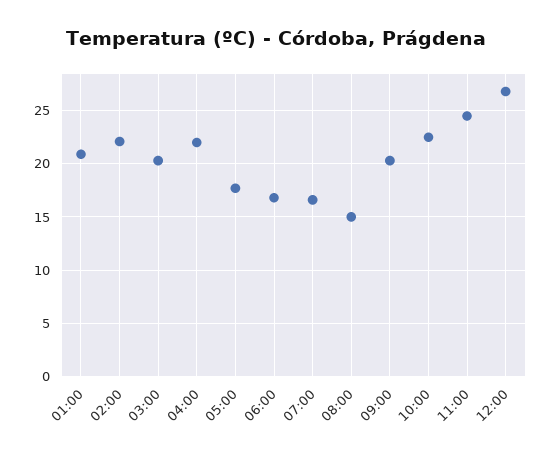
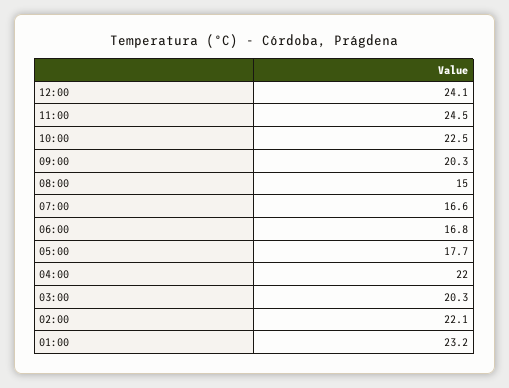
  {
-   "01:00": 21,
+   "01:00": 23.2,
    "02:00": 22.1,
    "03:00": 20.3,
    "04:00": 22,
    "05:00": 17.7,
    "06:00": 16.8,
    "07:00": 16.6,
    "08:00": 15,
    "09:00": 20.3,
    "10:00": 22.5,
    "11:00": 24.5,
-   "12:00": 27
+   "12:00": 24.1
  }

